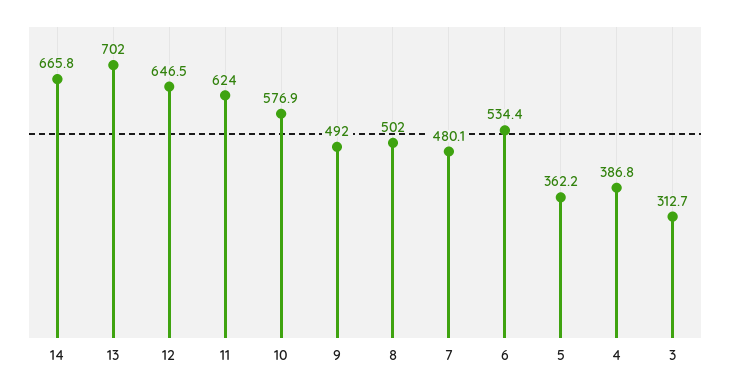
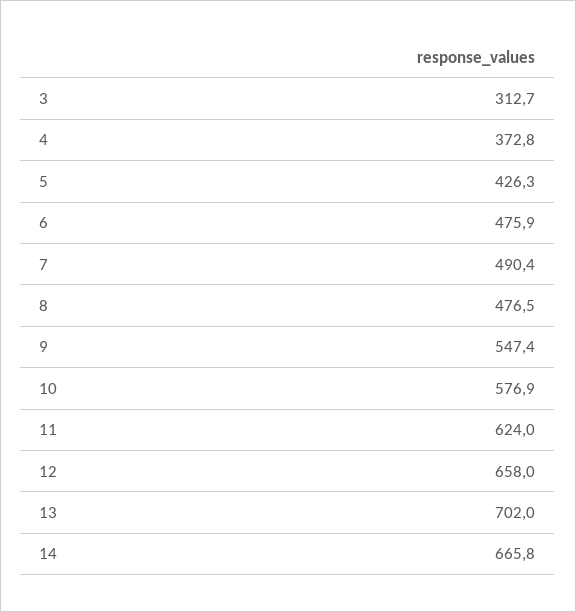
  {
    "14": 665.8,
    "13": 702,
-   "12": 646.5,
+   "12": 658,
    "11": 624,
    "10": 576.9,
-   "9": 492,
+   "9": 547.4,
-   "8": 502,
+   "8": 476.5,
-   "7": 480.1,
+   "7": 490.4,
-   "6": 534.4,
+   "6": 475.9,
-   "5": 362.2,
+   "5": 426.3,
-   "4": 386.8,
+   "4": 372.8,
    "3": 312.7
  }

